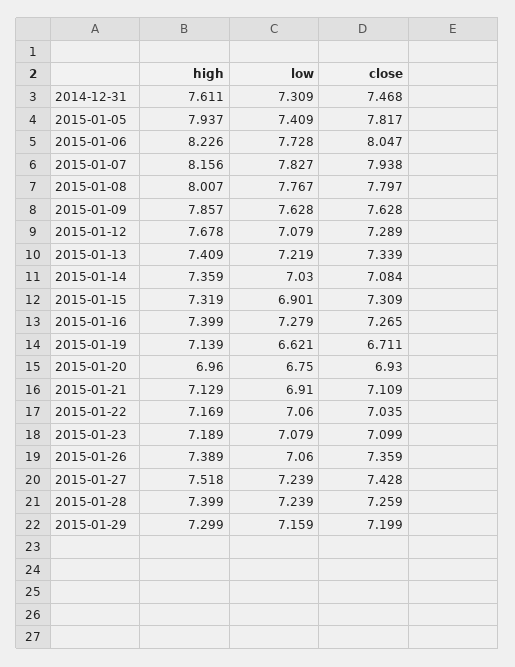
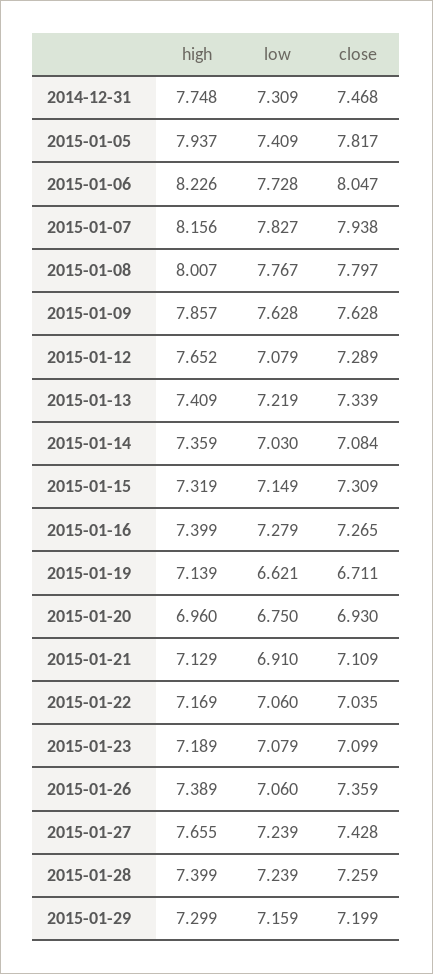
  {
    "high": {
-     "2014-12-31": 7.611,
+     "2014-12-31": 7.748,
      "2015-01-05": 7.937,
      "2015-01-06": 8.226,
      "2015-01-07": 8.156,
      "2015-01-08": 8.007,
      "2015-01-09": 7.857,
-     "2015-01-12": 7.678,
+     "2015-01-12": 7.652,
      "2015-01-13": 7.409,
      "2015-01-14": 7.359,
      "2015-01-15": 7.319,
      "2015-01-16": 7.399,
      "2015-01-19": 7.139,
      "2015-01-20": 6.96,
      "2015-01-21": 7.129,
      "2015-01-22": 7.169,
      "2015-01-23": 7.189,
      "2015-01-26": 7.389,
-     "2015-01-27": 7.518,
+     "2015-01-27": 7.655,
      "2015-01-28": 7.399,
      "2015-01-29": 7.299
    },
    "low": {
      "2014-12-31": 7.309,
      "2015-01-05": 7.409,
      "2015-01-06": 7.728,
      "2015-01-07": 7.827,
      "2015-01-08": 7.767,
      "2015-01-09": 7.628,
      "2015-01-12": 7.079,
      "2015-01-13": 7.219,
      "2015-01-14": 7.03,
-     "2015-01-15": 6.901,
+     "2015-01-15": 7.149,
      "2015-01-16": 7.279,
      "2015-01-19": 6.621,
      "2015-01-20": 6.75,
      "2015-01-21": 6.91,
      "2015-01-22": 7.06,
      "2015-01-23": 7.079,
      "2015-01-26": 7.06,
      "2015-01-27": 7.239,
      "2015-01-28": 7.239,
      "2015-01-29": 7.159
    },
    "close": {
      "2014-12-31": 7.468,
      "2015-01-05": 7.817,
      "2015-01-06": 8.047,
      "2015-01-07": 7.938,
      "2015-01-08": 7.797,
      "2015-01-09": 7.628,
      "2015-01-12": 7.289,
      "2015-01-13": 7.339,
      "2015-01-14": 7.084,
      "2015-01-15": 7.309,
      "2015-01-16": 7.265,
      "2015-01-19": 6.711,
      "2015-01-20": 6.93,
      "2015-01-21": 7.109,
      "2015-01-22": 7.035,
      "2015-01-23": 7.099,
      "2015-01-26": 7.359,
      "2015-01-27": 7.428,
      "2015-01-28": 7.259,
      "2015-01-29": 7.199
    }
  }

